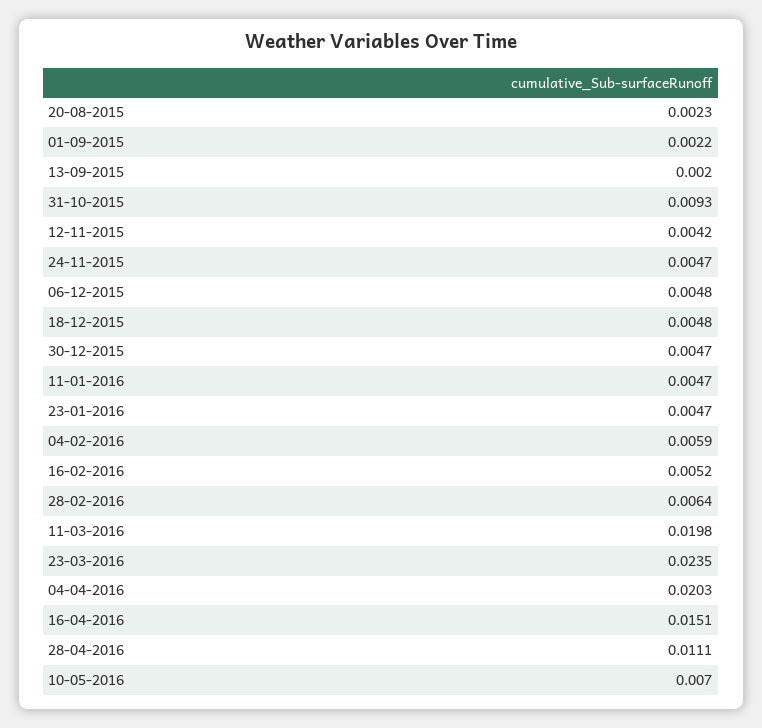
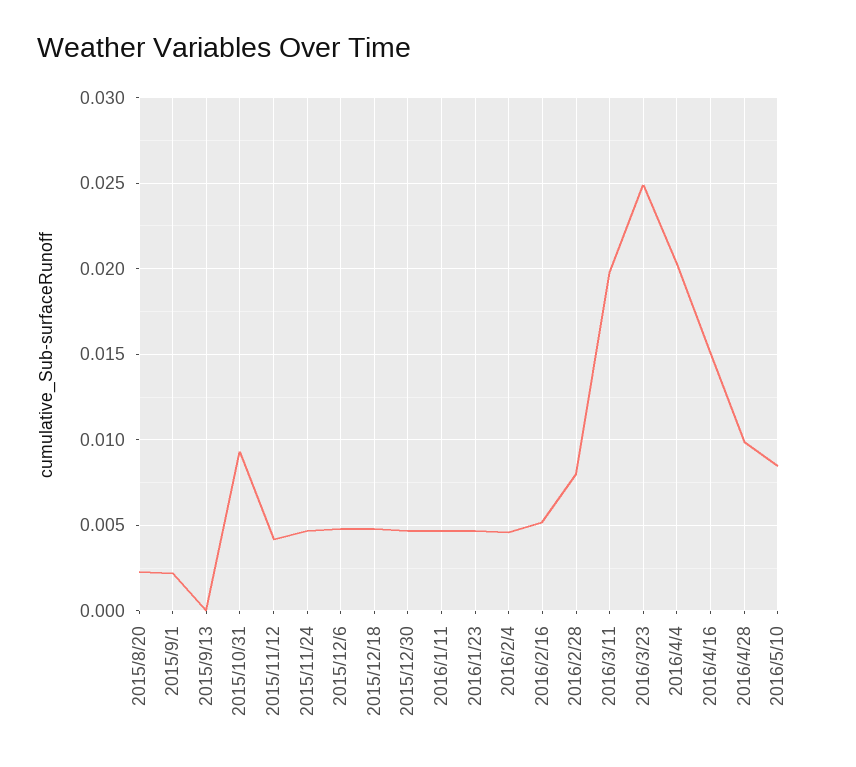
  {
    "20-08-2015": 0.0023,
    "01-09-2015": 0.0022,
-   "13-09-2015": 0.002,
+   "13-09-2015": 0,
    "31-10-2015": 0.0093,
    "12-11-2015": 0.0042,
    "24-11-2015": 0.0047,
    "06-12-2015": 0.0048,
    "18-12-2015": 0.0048,
    "30-12-2015": 0.0047,
    "11-01-2016": 0.0047,
    "23-01-2016": 0.0047,
-   "04-02-2016": 0.0059,
+   "04-02-2016": 0.0045,
    "16-02-2016": 0.0052,
-   "28-02-2016": 0.0064,
+   "28-02-2016": 0.008,
    "11-03-2016": 0.0198,
-   "23-03-2016": 0.0235,
+   "23-03-2016": 0.025,
    "04-04-2016": 0.0203,
    "16-04-2016": 0.0151,
-   "28-04-2016": 0.0111,
+   "28-04-2016": 0.01,
-   "10-05-2016": 0.007
+   "10-05-2016": 0.0085
  }

